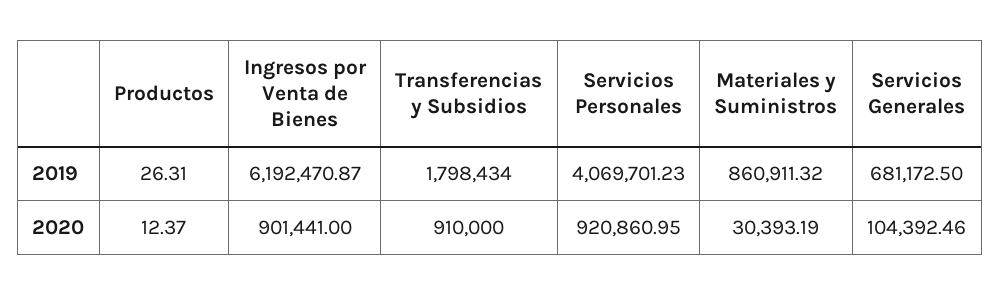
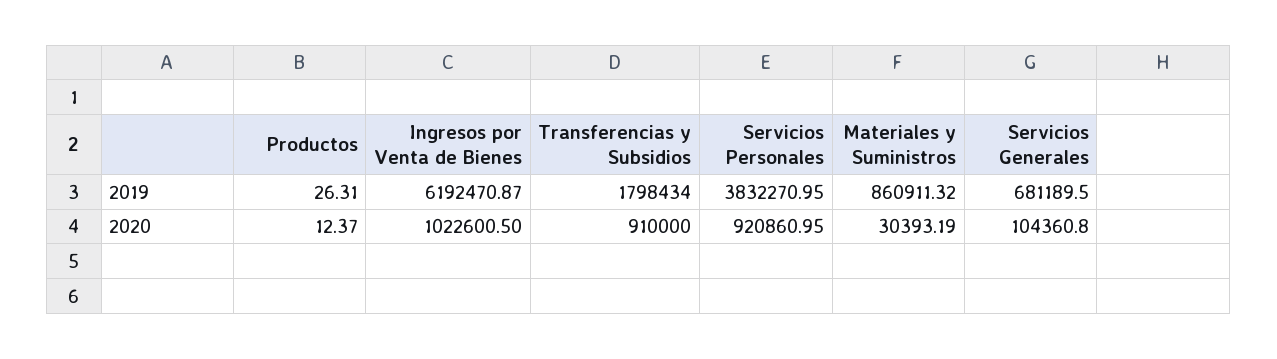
  {
    "Productos": {
      "2019": 26.31,
      "2020": 12.37
    },
    "Ingresos por Venta de Bienes": {
      "2019": 6192470.87,
-     "2020": 901441
+     "2020": 1022600.5
    },
    "Transferencias y Subsidios": {
      "2019": 1798434,
      "2020": 910000
    },
    "Servicios Personales": {
-     "2019": 4069701.23,
+     "2019": 3832270.95,
      "2020": 920860.95
    },
    "Materiales y Suministros": {
      "2019": 860911.32,
      "2020": 30393.19
    },
    "Servicios Generales": {
-     "2019": 681172.5,
+     "2019": 681189.5,
-     "2020": 104392.46
+     "2020": 104360.8
    }
  }

